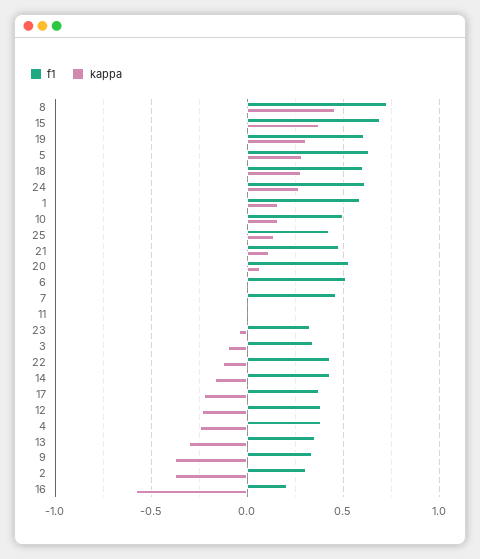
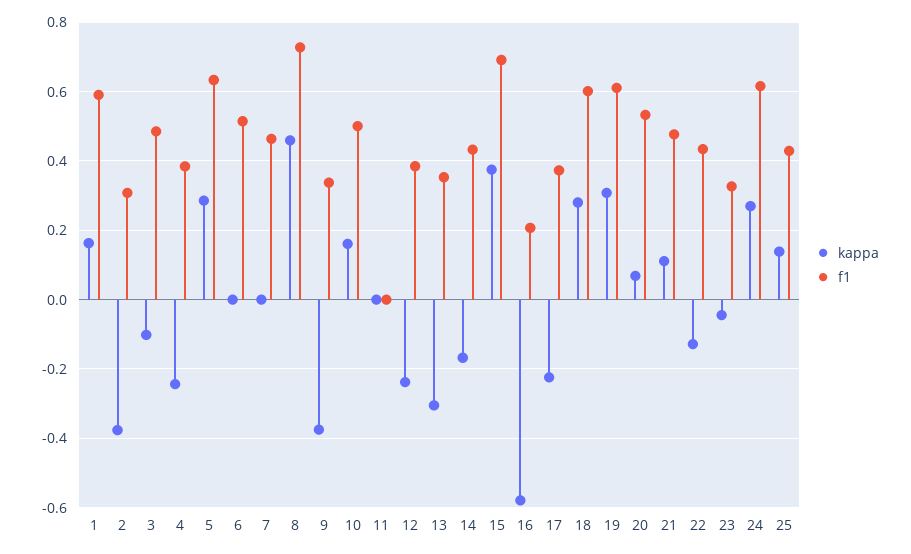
  {
    "f1": {
      "8": 0.72,
      "15": 0.7,
      "19": 0.62,
      "5": 0.64,
      "18": 0.6,
      "24": 0.62,
      "1": 0.6,
      "10": 0.5,
      "25": 0.42,
      "21": 0.48,
      "20": 0.54,
      "6": 0.52,
      "7": 0.46,
      "11": 0,
      "23": 0.32,
-     "3": 0.35,
+     "3": 0.48,
      "22": 0.44,
      "14": 0.44,
      "17": 0.38,
      "12": 0.38,
      "4": 0.38,
      "13": 0.36,
      "9": 0.34,
      "2": 0.3,
      "16": 0.2
    },
    "kappa": {
      "8": 0.46,
      "15": 0.38,
      "19": 0.3,
      "5": 0.28,
      "18": 0.28,
      "24": 0.26,
      "1": 0.16,
      "10": 0.16,
      "25": 0.14,
      "21": 0.12,
      "20": 0.06,
      "6": 0,
      "7": 0,
      "11": 0,
      "23": -0.04,
      "3": -0.1,
      "22": -0.12,
      "14": -0.16,
      "17": -0.22,
      "12": -0.24,
      "4": -0.24,
      "13": -0.3,
      "9": -0.38,
      "2": -0.38,
      "16": -0.58
    }
  }

